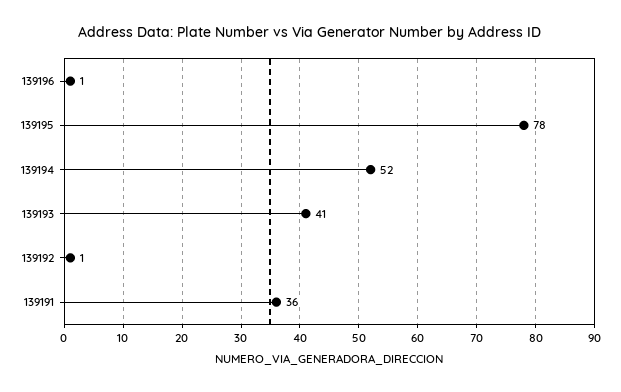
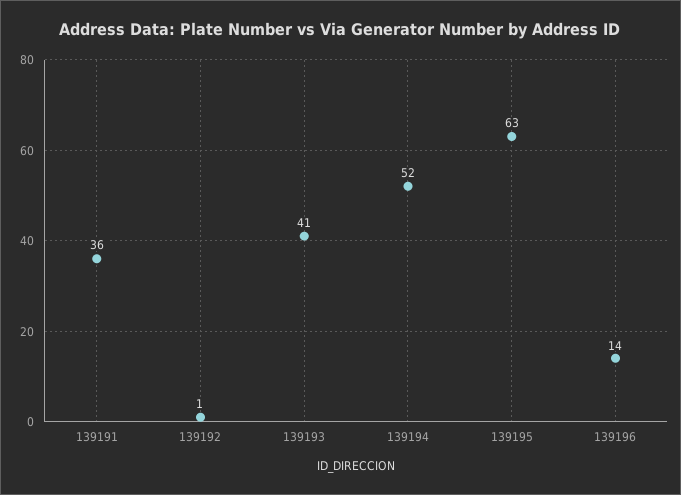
  {
-   "139196": 1,
+   "139196": 14,
-   "139195": 78,
+   "139195": 63,
    "139194": 52,
    "139193": 41,
    "139192": 1,
    "139191": 36
  }

